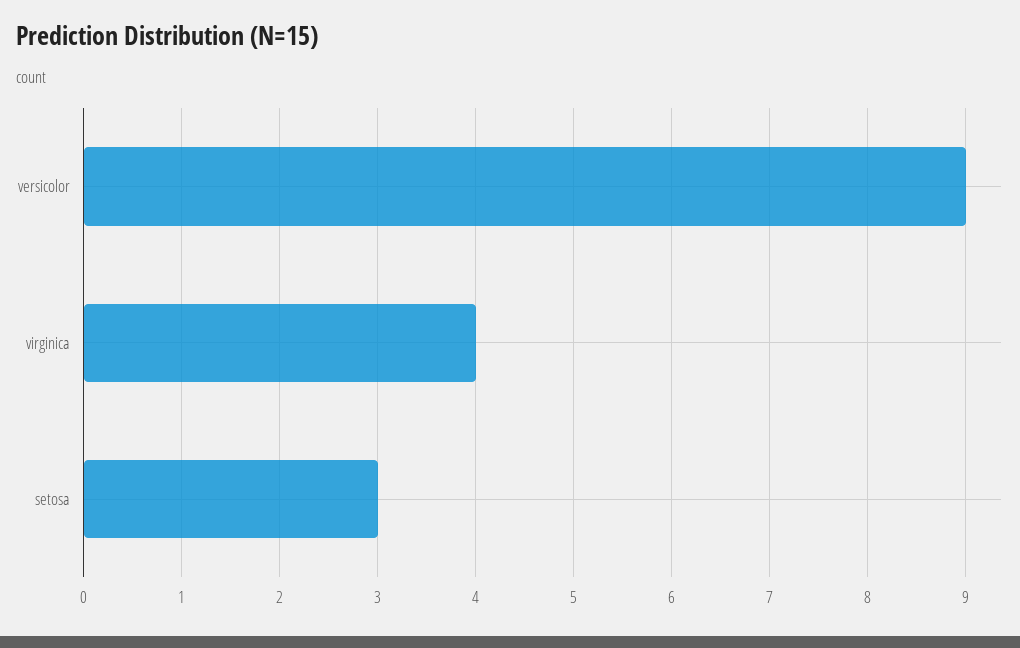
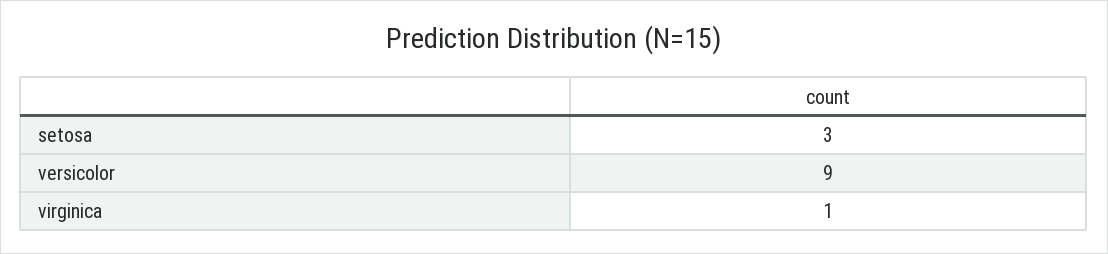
  {
    "versicolor": 9,
-   "virginica": 4,
+   "virginica": 1,
    "setosa": 3
  }

